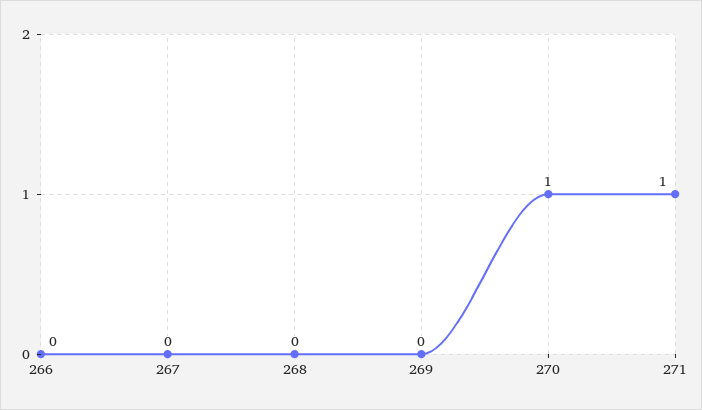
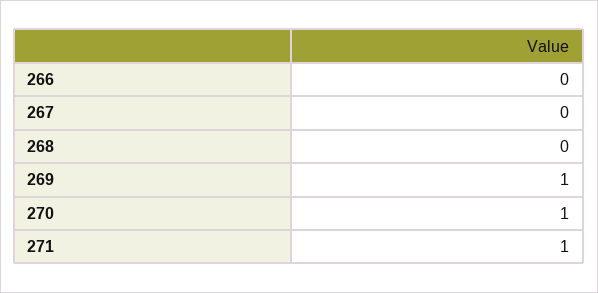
  {
    "266": 0,
    "267": 0,
    "268": 0,
-   "269": 0,
+   "269": 1,
    "270": 1,
    "271": 1
  }

